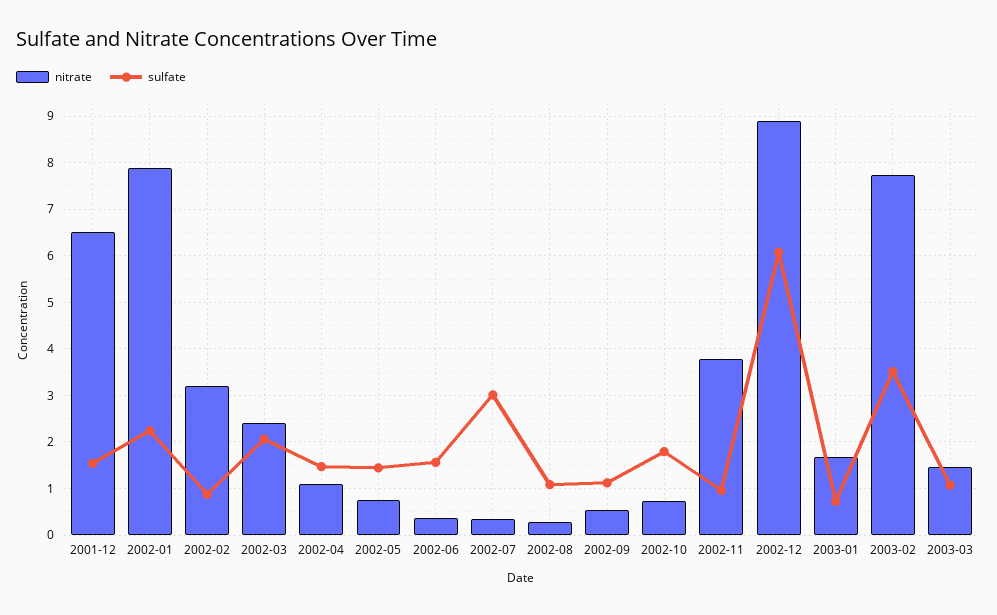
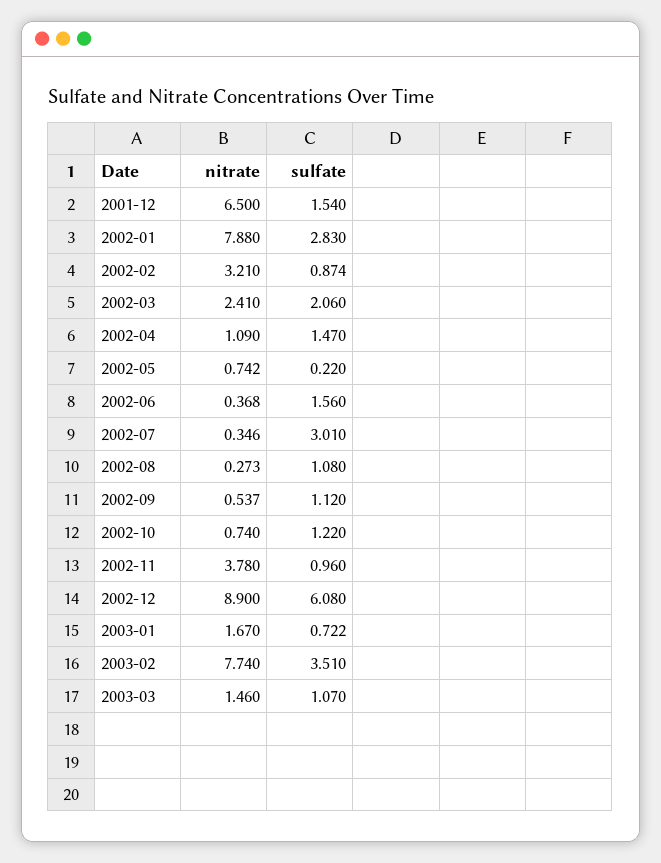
  {
    "nitrate": {
      "2001-12": 6.5,
      "2002-01": 7.88,
      "2002-02": 3.21,
      "2002-03": 2.41,
      "2002-04": 1.09,
      "2002-05": 0.742,
      "2002-06": 0.368,
      "2002-07": 0.346,
      "2002-08": 0.273,
      "2002-09": 0.537,
      "2002-10": 0.74,
      "2002-11": 3.78,
      "2002-12": 8.9,
      "2003-01": 1.67,
      "2003-02": 7.74,
      "2003-03": 1.46
    },
    "sulfate": {
      "2001-12": 1.54,
-     "2002-01": 2.2,
+     "2002-01": 2.83,
      "2002-02": 0.874,
      "2002-03": 2.06,
      "2002-04": 1.47,
-     "2002-05": 1.4,
+     "2002-05": 0.22,
      "2002-06": 1.56,
      "2002-07": 3.01,
      "2002-08": 1.08,
      "2002-09": 1.12,
-     "2002-10": 1.8,
+     "2002-10": 1.22,
      "2002-11": 0.96,
      "2002-12": 6.08,
      "2003-01": 0.722,
      "2003-02": 3.51,
      "2003-03": 1.07
    }
  }

